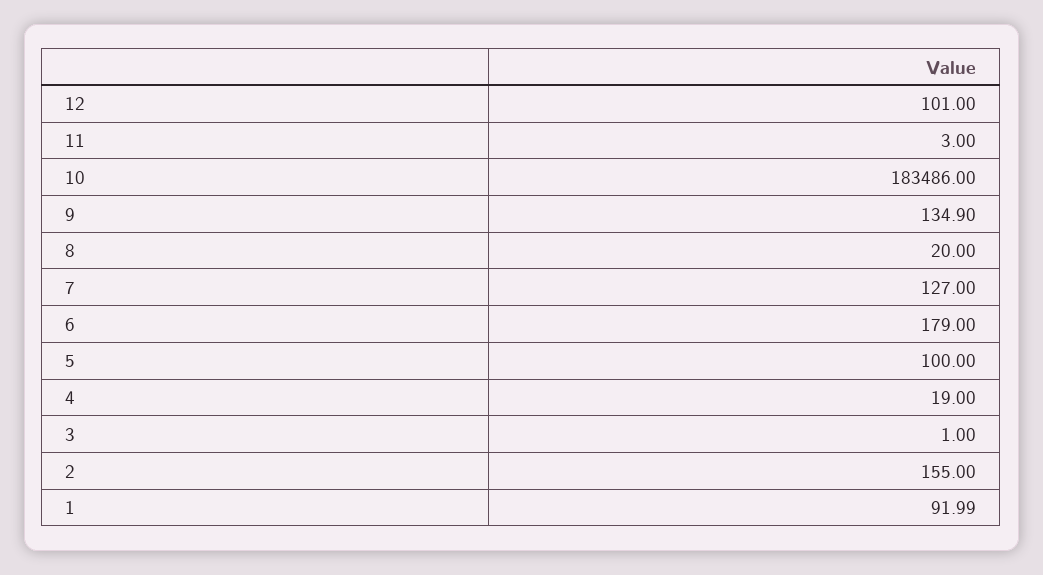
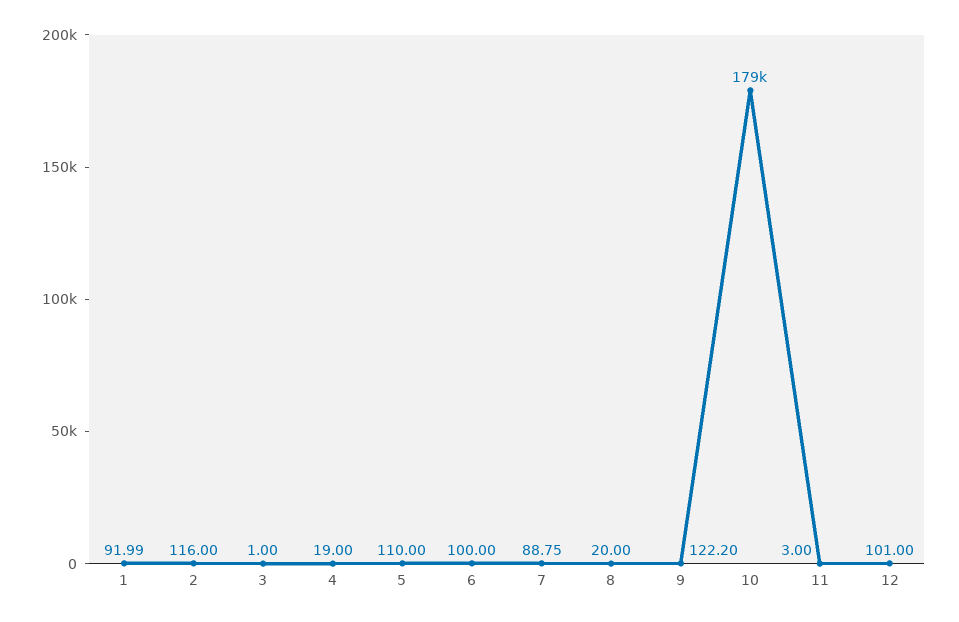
  {
    "12": 101,
    "11": 3,
-   "10": 183486,
+   "10": 179000,
-   "9": 134.9,
+   "9": 122.2,
    "8": 20,
-   "7": 127,
+   "7": 88.75,
-   "6": 179,
+   "6": 100,
-   "5": 100,
+   "5": 110,
    "4": 19,
    "3": 1,
-   "2": 155,
+   "2": 116,
    "1": 91.99
  }

